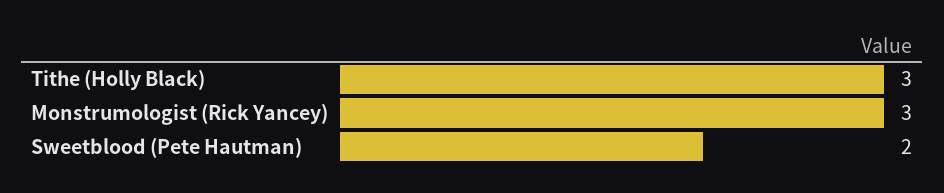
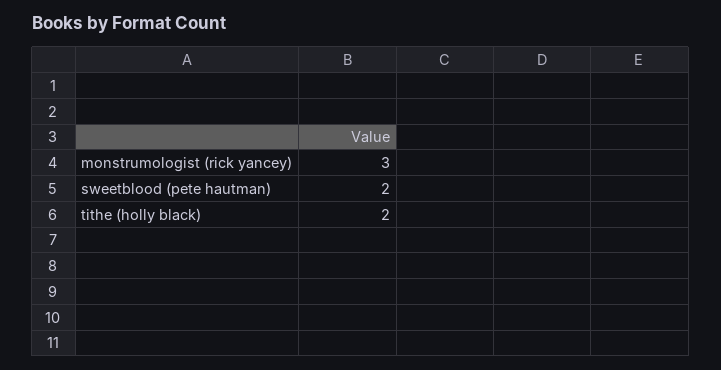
  {
-   "Tithe (Holly Black)": 3,
+   "Tithe (Holly Black)": 2,
    "Monstrumologist (Rick Yancey)": 3,
    "Sweetblood (Pete Hautman)": 2
  }

